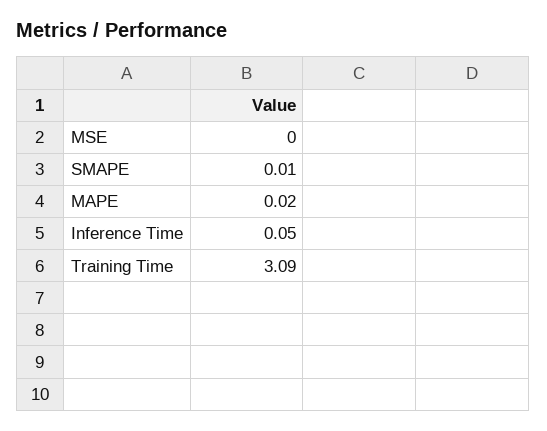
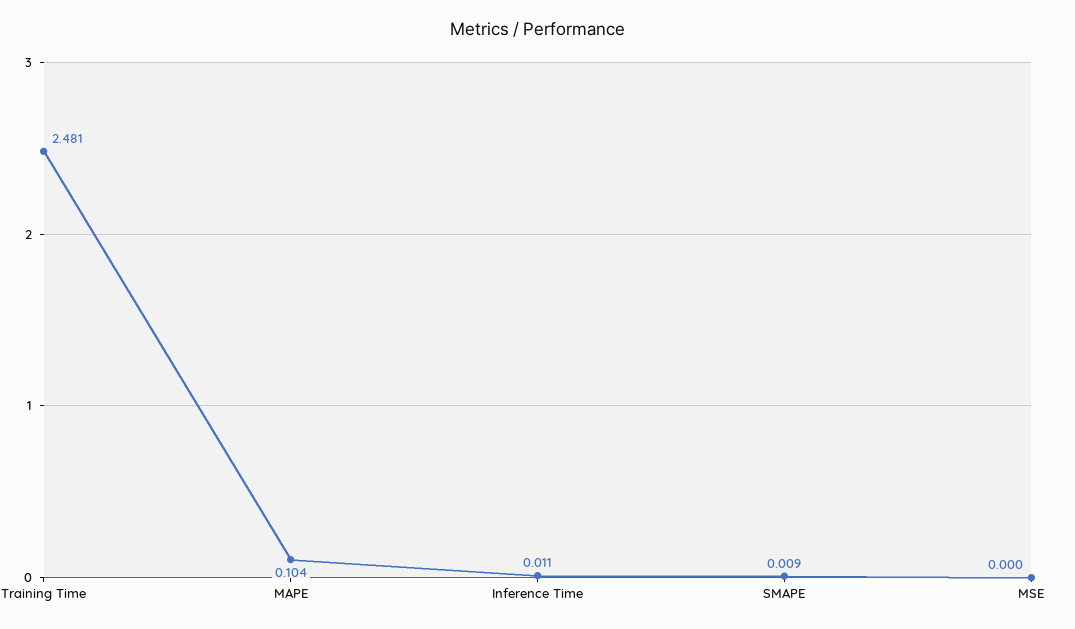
  {
    "MSE": 0,
    "SMAPE": 0.009,
-   "MAPE": 0.02,
+   "MAPE": 0.104,
-   "Inference Time": 0.05,
+   "Inference Time": 0.011,
-   "Training Time": 3.09
+   "Training Time": 2.481
  }

